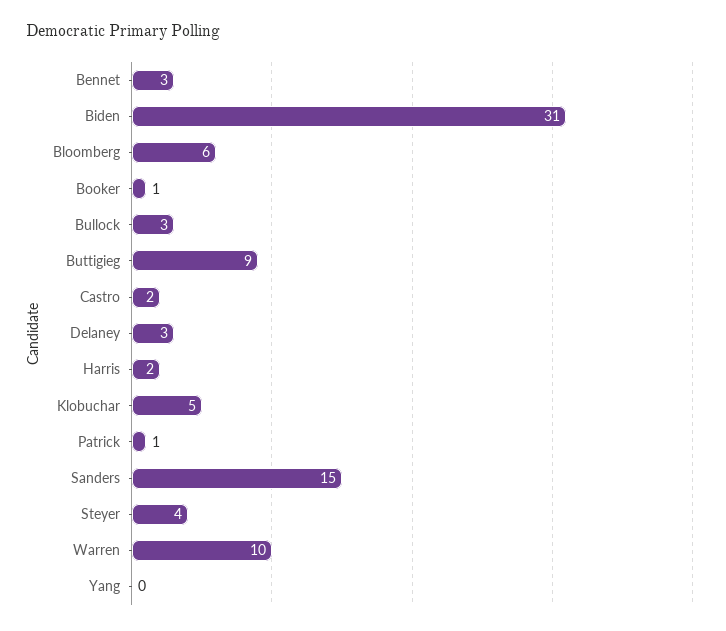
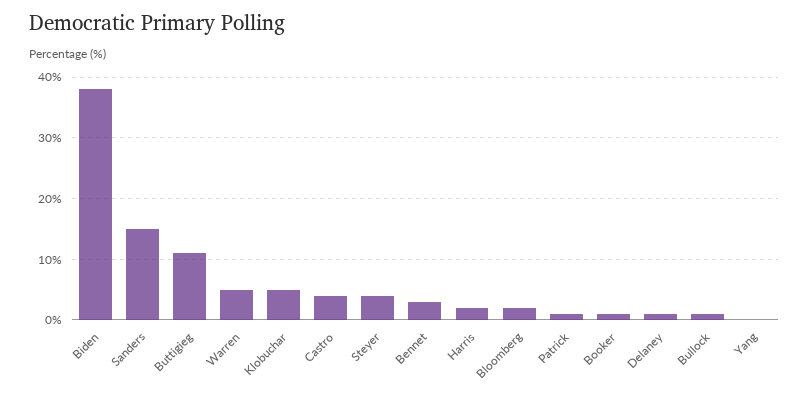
  {
    "Bennet": 3,
-   "Biden": 31,
+   "Biden": 38,
-   "Bloomberg": 6,
+   "Bloomberg": 2,
    "Booker": 1,
-   "Bullock": 3,
+   "Bullock": 1,
-   "Buttigieg": 9,
+   "Buttigieg": 11,
-   "Castro": 2,
+   "Castro": 4,
-   "Delaney": 3,
+   "Delaney": 1,
    "Harris": 2,
    "Klobuchar": 5,
    "Patrick": 1,
    "Sanders": 15,
    "Steyer": 4,
-   "Warren": 10,
+   "Warren": 5,
    "Yang": 0
  }

